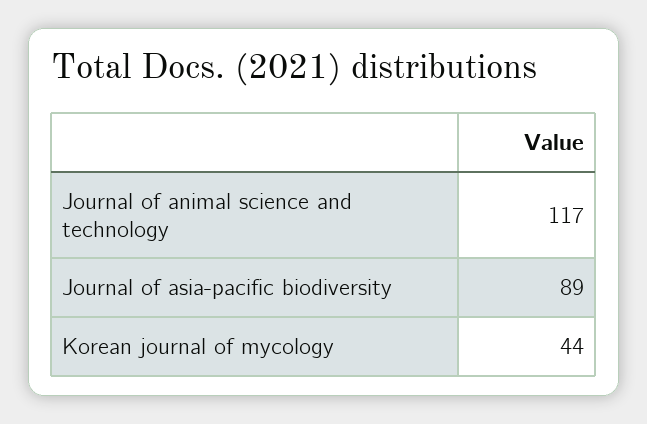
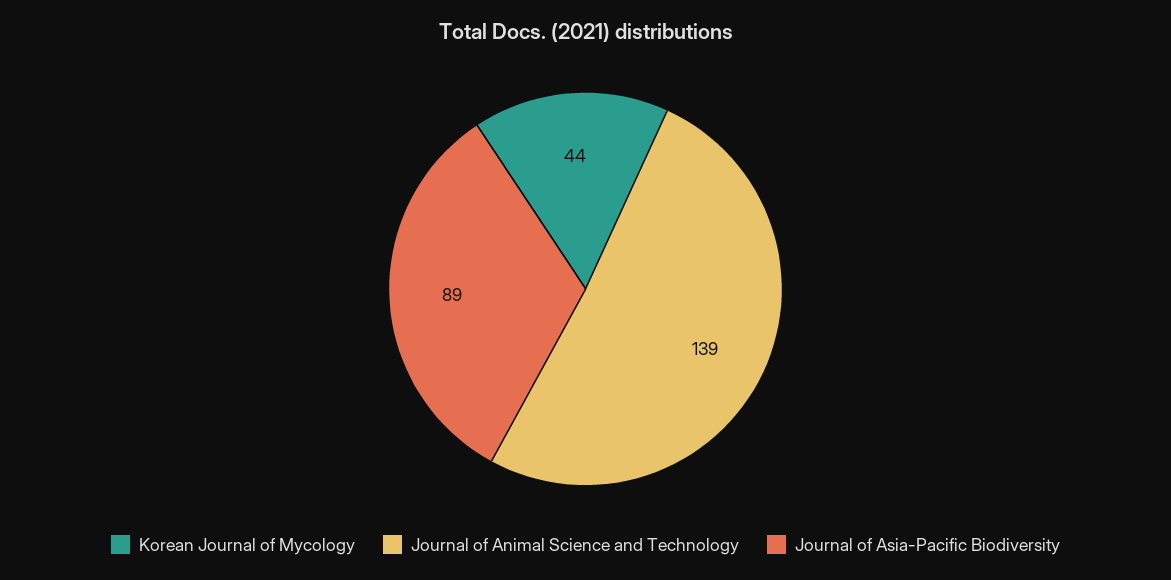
  {
-   "Journal of animal science and technology": 117,
+   "Journal of animal science and technology": 139,
    "Journal of asia-pacific biodiversity": 89,
    "Korean journal of mycology": 44
  }

